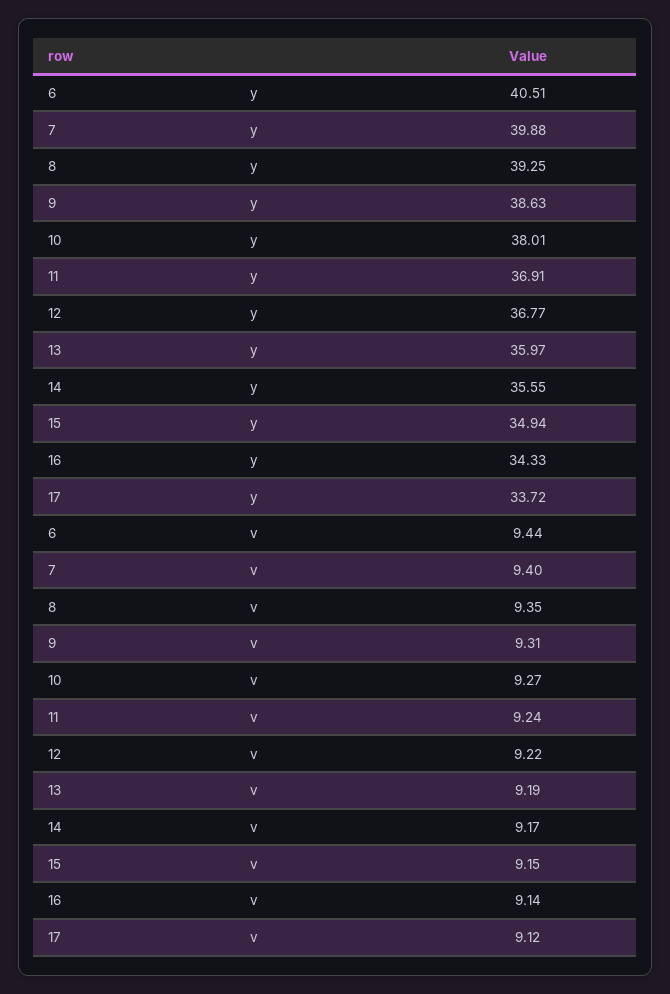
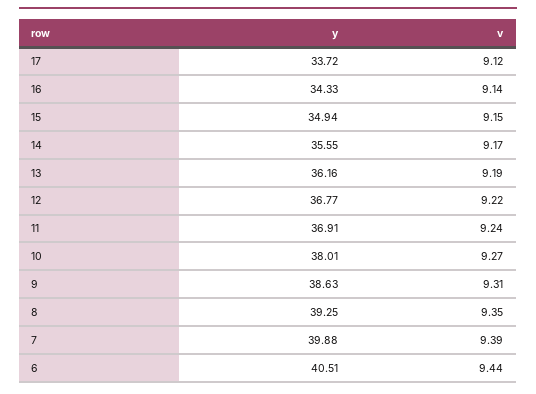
  {
    "6": {
      "y": 40.51,
      "v": 9.44
    },
    "7": {
      "y": 39.88,
-     "v": 9.4
+     "v": 9.39
    },
    "8": {
      "y": 39.25,
      "v": 9.35
    },
    "9": {
      "y": 38.63,
      "v": 9.31
    },
    "10": {
      "y": 38.01,
      "v": 9.27
    },
    "11": {
      "y": 36.91,
      "v": 9.24
    },
    "12": {
      "y": 36.77,
      "v": 9.22
    },
    "13": {
-     "y": 35.97,
+     "y": 36.16,
      "v": 9.19
    },
    "14": {
      "y": 35.55,
      "v": 9.17
    },
    "15": {
      "y": 34.94,
      "v": 9.15
    },
    "16": {
      "y": 34.33,
      "v": 9.14
    },
    "17": {
      "y": 33.72,
      "v": 9.12
    }
  }

